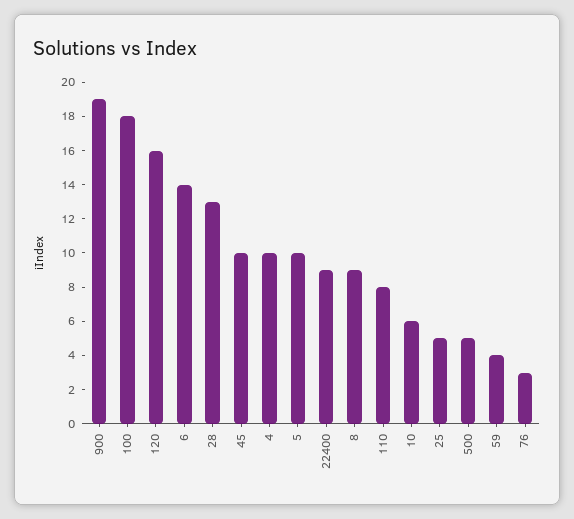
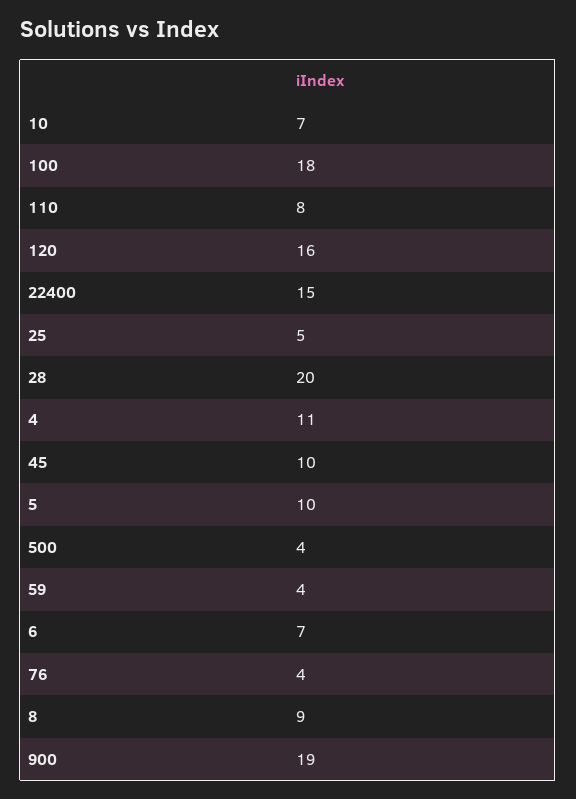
  {
    "900": 19,
    "100": 18,
    "120": 16,
-   "6": 14,
+   "6": 7,
-   "28": 13,
+   "28": 20,
    "45": 10,
-   "4": 10,
+   "4": 11,
    "5": 10,
-   "22400": 9,
+   "22400": 15,
    "8": 9,
    "110": 8,
-   "10": 6,
+   "10": 7,
    "25": 5,
-   "500": 5,
+   "500": 4,
    "59": 4,
-   "76": 3
+   "76": 4
  }

